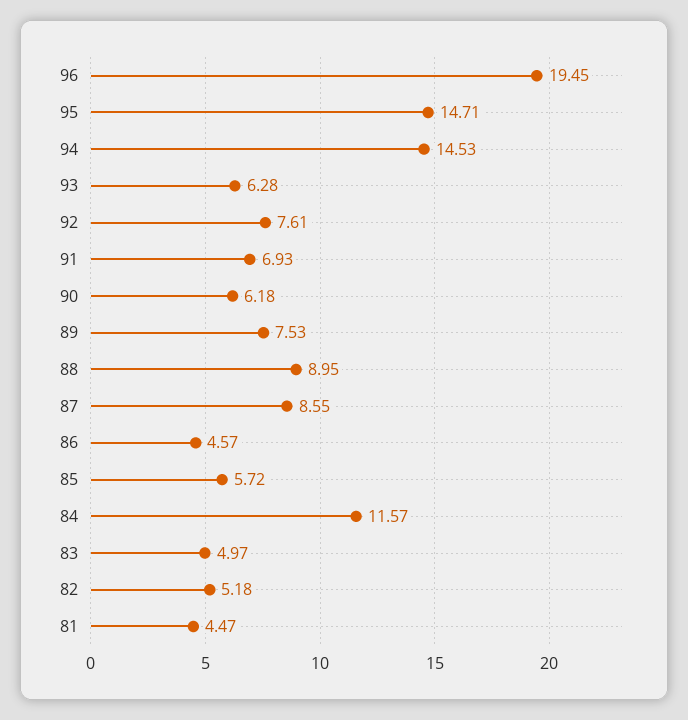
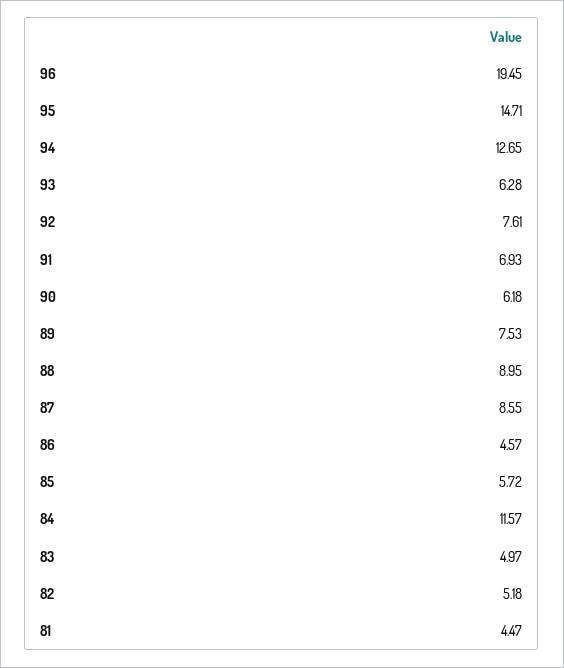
  {
    "96": 19.45,
    "95": 14.71,
-   "94": 14.53,
+   "94": 12.65,
    "93": 6.28,
    "92": 7.61,
    "91": 6.93,
    "90": 6.18,
    "89": 7.53,
    "88": 8.95,
    "87": 8.55,
    "86": 4.57,
    "85": 5.72,
    "84": 11.57,
    "83": 4.97,
    "82": 5.18,
    "81": 4.47
  }

